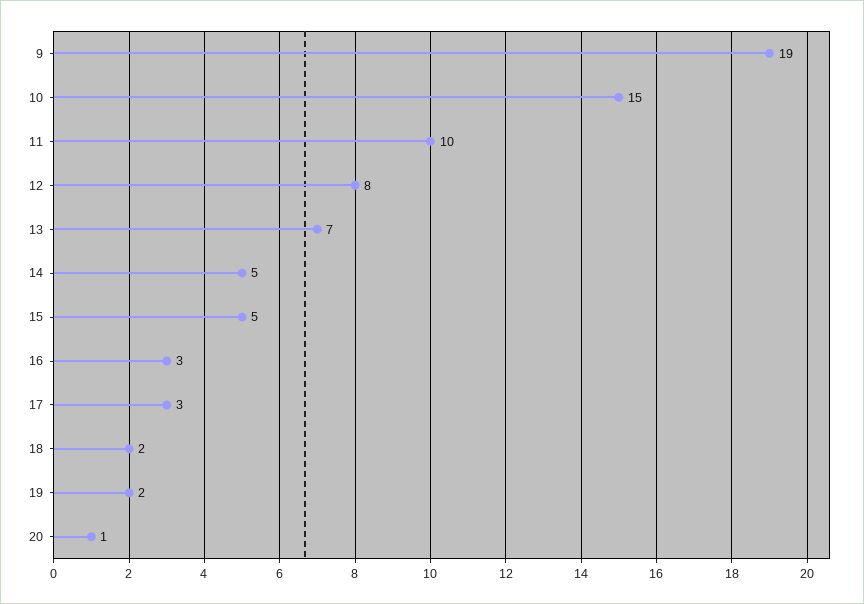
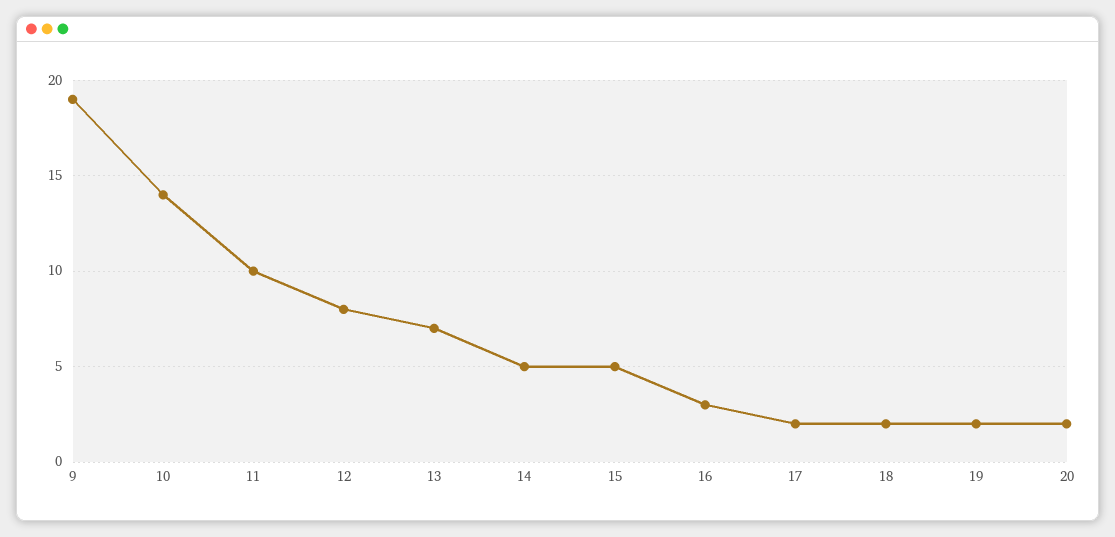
  {
    "9": 19,
-   "10": 15,
+   "10": 14,
    "11": 10,
    "12": 8,
    "13": 7,
    "14": 5,
    "15": 5,
    "16": 3,
-   "17": 3,
+   "17": 2,
    "18": 2,
    "19": 2,
-   "20": 1
+   "20": 2
  }

